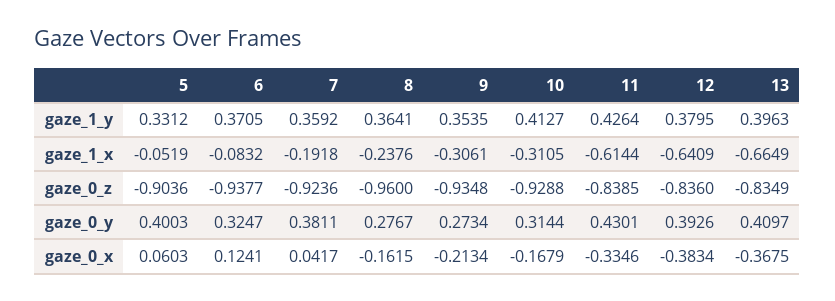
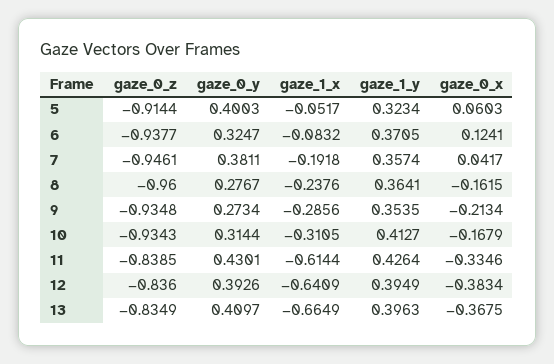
  {
    "5": {
-     "gaze_1_y": 0.3312,
+     "gaze_1_y": 0.3234,
-     "gaze_1_x": -0.0519,
+     "gaze_1_x": -0.0517,
-     "gaze_0_z": -0.9036,
+     "gaze_0_z": -0.9144,
      "gaze_0_y": 0.4003,
      "gaze_0_x": 0.0603
    },
    "6": {
      "gaze_1_y": 0.3705,
      "gaze_1_x": -0.0832,
      "gaze_0_z": -0.9377,
      "gaze_0_y": 0.3247,
      "gaze_0_x": 0.1241
    },
    "7": {
-     "gaze_1_y": 0.3592,
+     "gaze_1_y": 0.3574,
      "gaze_1_x": -0.1918,
-     "gaze_0_z": -0.9236,
+     "gaze_0_z": -0.9461,
      "gaze_0_y": 0.3811,
      "gaze_0_x": 0.0417
    },
    "8": {
      "gaze_1_y": 0.3641,
      "gaze_1_x": -0.2376,
      "gaze_0_z": -0.96,
      "gaze_0_y": 0.2767,
      "gaze_0_x": -0.1615
    },
    "9": {
      "gaze_1_y": 0.3535,
-     "gaze_1_x": -0.3061,
+     "gaze_1_x": -0.2856,
      "gaze_0_z": -0.9348,
      "gaze_0_y": 0.2734,
      "gaze_0_x": -0.2134
    },
    "10": {
      "gaze_1_y": 0.4127,
      "gaze_1_x": -0.3105,
-     "gaze_0_z": -0.9288,
+     "gaze_0_z": -0.9343,
      "gaze_0_y": 0.3144,
      "gaze_0_x": -0.1679
    },
    "11": {
      "gaze_1_y": 0.4264,
      "gaze_1_x": -0.6144,
      "gaze_0_z": -0.8385,
      "gaze_0_y": 0.4301,
      "gaze_0_x": -0.3346
    },
    "12": {
-     "gaze_1_y": 0.3795,
+     "gaze_1_y": 0.3949,
      "gaze_1_x": -0.6409,
      "gaze_0_z": -0.836,
      "gaze_0_y": 0.3926,
      "gaze_0_x": -0.3834
    },
    "13": {
      "gaze_1_y": 0.3963,
      "gaze_1_x": -0.6649,
      "gaze_0_z": -0.8349,
      "gaze_0_y": 0.4097,
      "gaze_0_x": -0.3675
    }
  }

